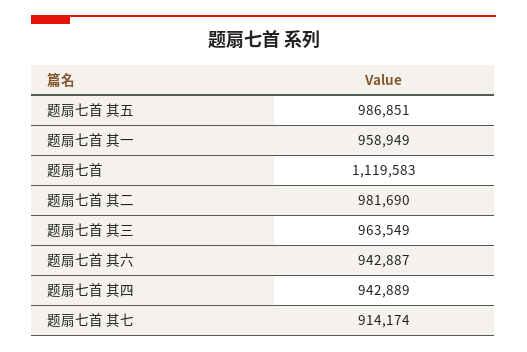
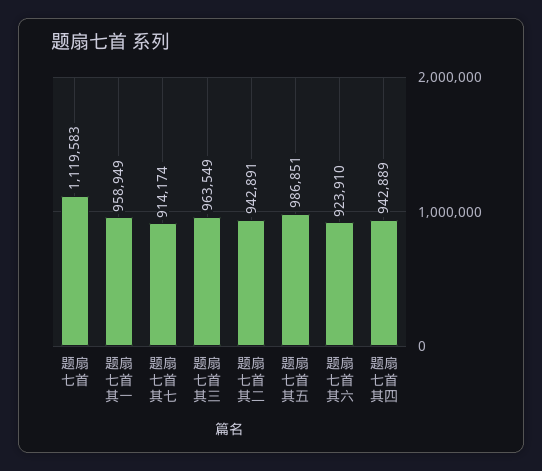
  {
    "题扇七首 其五": 986851,
    "题扇七首 其一": 958949,
    "题扇七首": 1119583,
-   "题扇七首 其二": 981690,
+   "题扇七首 其二": 942891,
    "题扇七首 其三": 963549,
-   "题扇七首 其六": 942887,
+   "题扇七首 其六": 923910,
    "题扇七首 其四": 942889,
    "题扇七首 其七": 914174
  }

